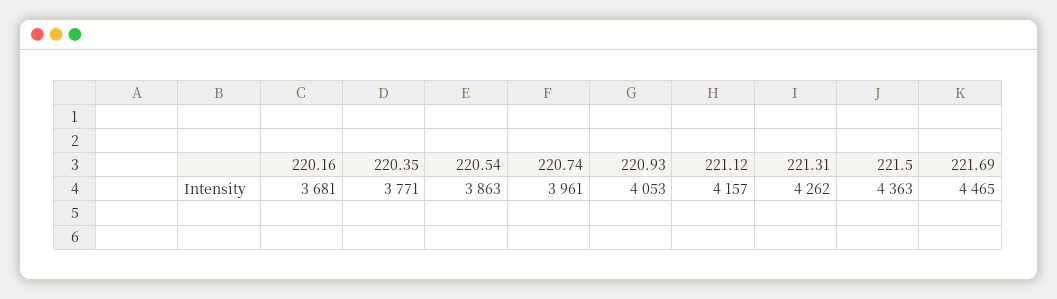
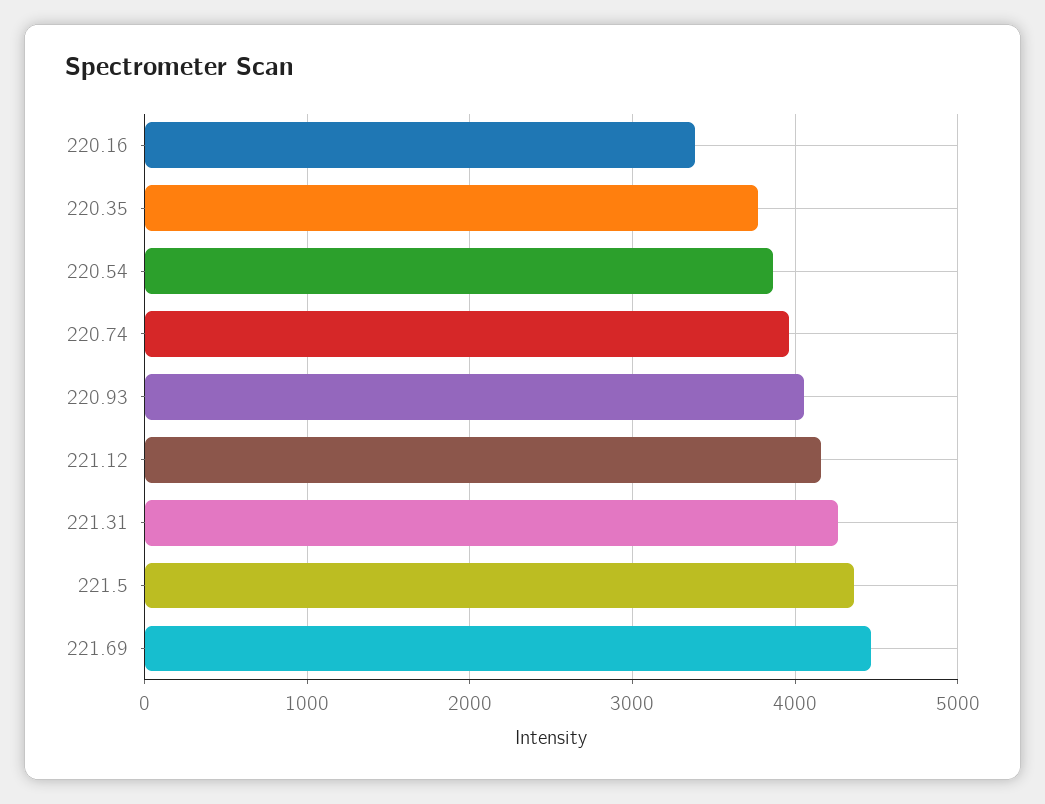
  {
-   "220.16": 3681,
+   "220.16": 3400,
    "220.35": 3771,
    "220.54": 3863,
    "220.74": 3961,
    "220.93": 4053,
    "221.12": 4157,
    "221.31": 4262,
    "221.5": 4363,
    "221.69": 4465
  }

